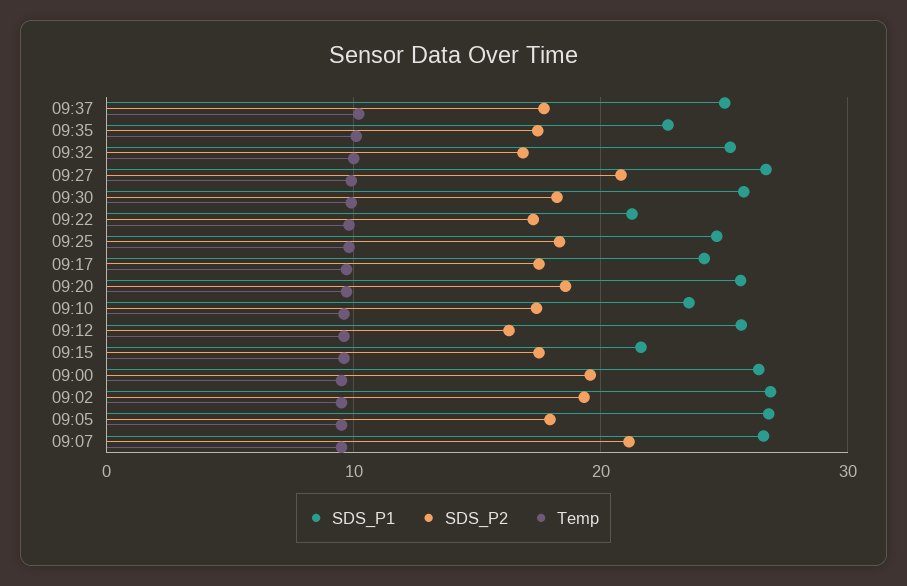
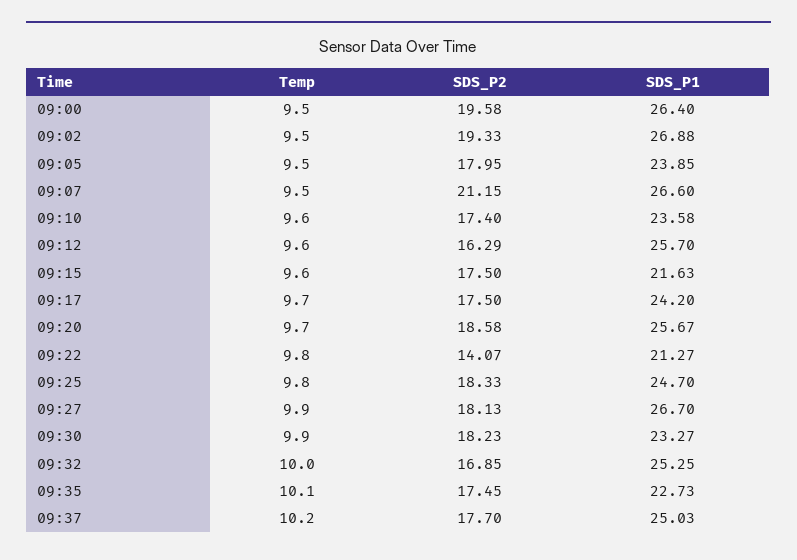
  {
    "SDS_P1": {
      "09:37": 25.03,
      "09:35": 22.73,
      "09:32": 25.25,
      "09:27": 26.7,
-     "09:30": 26,
+     "09:30": 23.27,
      "09:22": 21.27,
      "09:25": 24.7,
      "09:17": 24.2,
      "09:20": 25.67,
      "09:10": 23.58,
      "09:12": 25.7,
      "09:15": 21.63,
      "09:00": 26.4,
      "09:02": 26.88,
-     "09:05": 27,
+     "09:05": 23.85,
      "09:07": 26.6
    },
    "SDS_P2": {
      "09:37": 17.7,
      "09:35": 17.45,
      "09:32": 16.85,
-     "09:27": 21,
+     "09:27": 18.13,
      "09:30": 18.23,
-     "09:22": 17,
+     "09:22": 14.07,
      "09:25": 18.33,
      "09:17": 17.5,
      "09:20": 18.58,
      "09:10": 17.4,
      "09:12": 16.29,
      "09:15": 17.5,
      "09:00": 19.58,
      "09:02": 19.33,
      "09:05": 17.95,
      "09:07": 21.15
    },
    "Temp": {
      "09:37": 10.2,
      "09:35": 10.1,
      "09:32": 10,
      "09:27": 9.9,
      "09:30": 9.9,
      "09:22": 9.8,
      "09:25": 9.8,
      "09:17": 9.7,
      "09:20": 9.7,
      "09:10": 9.6,
      "09:12": 9.6,
      "09:15": 9.6,
      "09:00": 9.5,
      "09:02": 9.5,
      "09:05": 9.5,
      "09:07": 9.5
    }
  }

